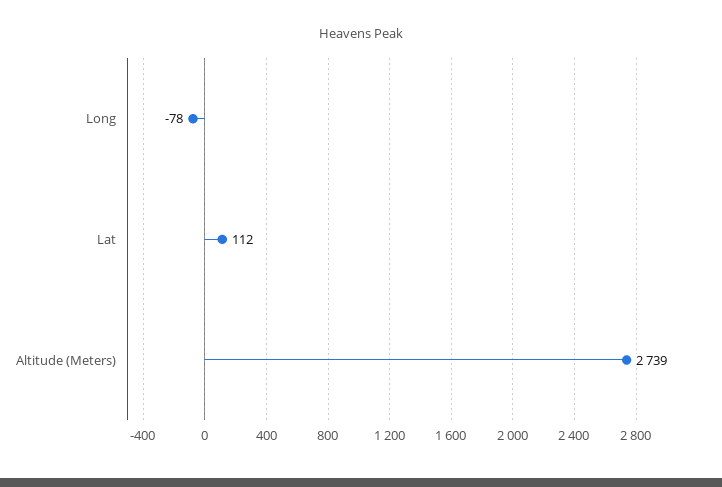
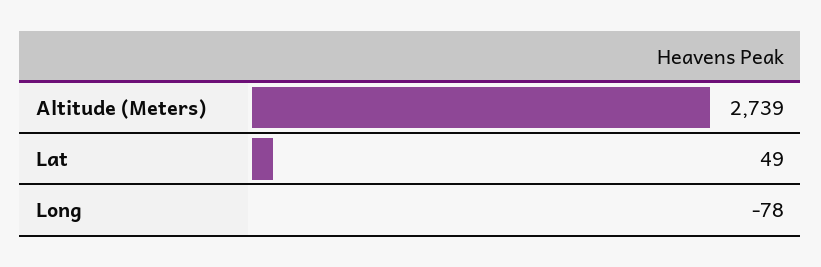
  {
    "Long": -78,
-   "Lat": 112,
+   "Lat": 49,
    "Altitude (Meters)": 2739
  }

